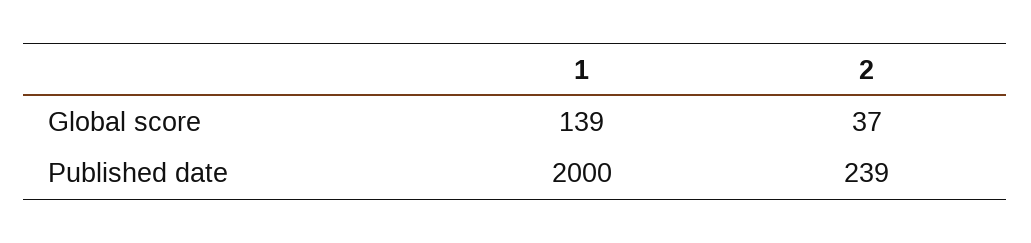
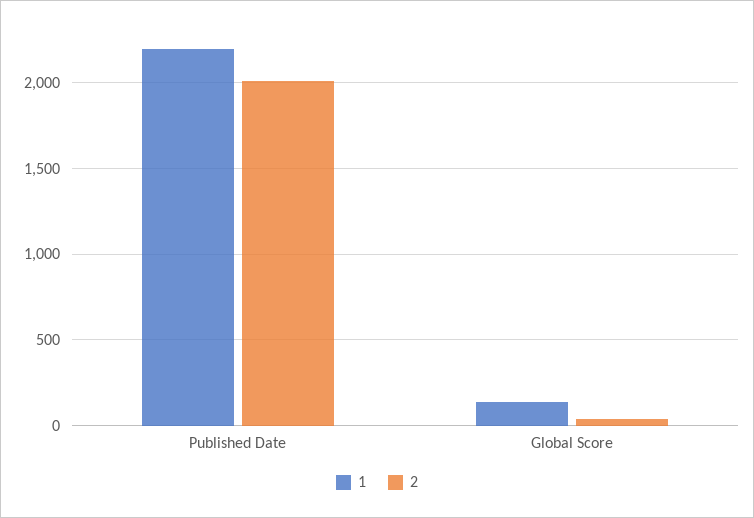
  {
    "1": {
      "Global score": 139,
-     "Published date": 2000
+     "Published date": 2200
    },
    "2": {
      "Global score": 37,
-     "Published date": 239
+     "Published date": 2000
    }
  }

